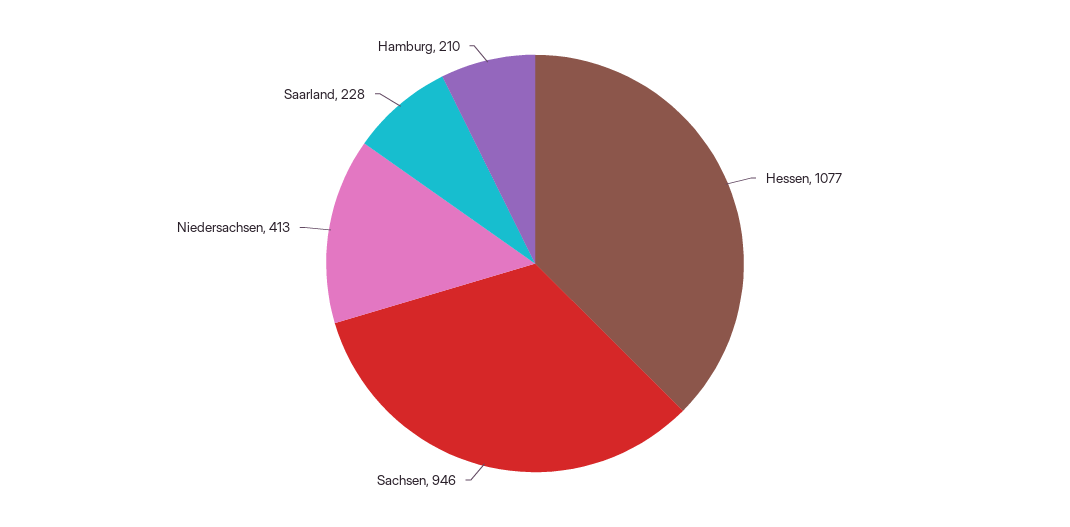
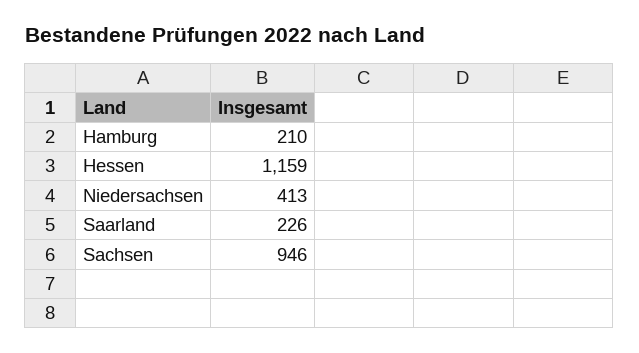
  {
-   "Hessen": 1077,
+   "Hessen": 1159,
    "Sachsen": 946,
    "Niedersachsen": 413,
-   "Saarland": 228,
+   "Saarland": 226,
    "Hamburg": 210
  }

